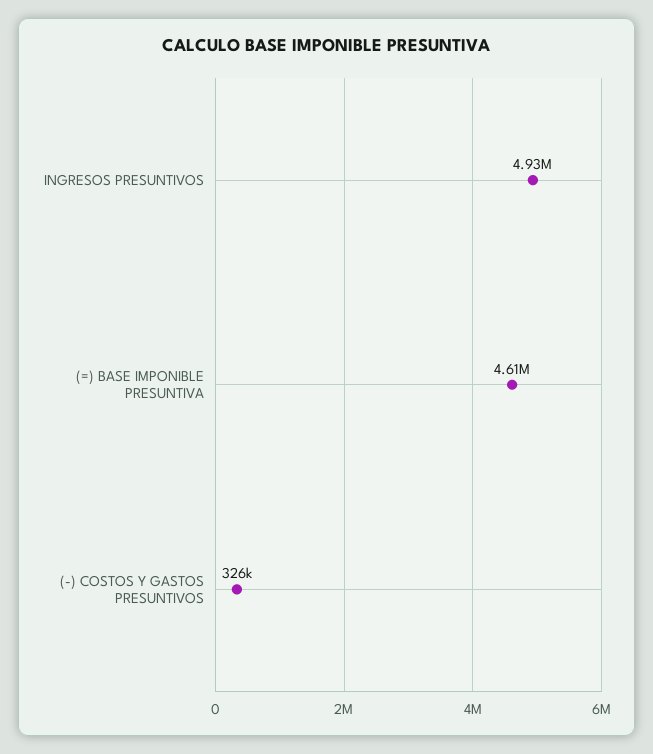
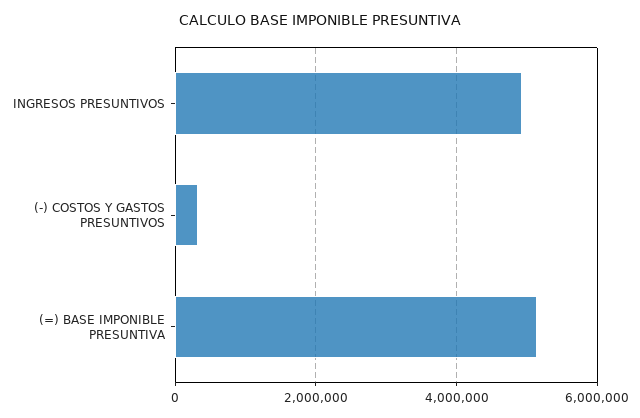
  {
    "INGRESOS PRESUNTIVOS": 4930000,
-   "(=) BASE IMPONIBLE PRESUNTIVA": 4610000,
+   "(=) BASE IMPONIBLE PRESUNTIVA": 5200000,
    "(-) COSTOS Y GASTOS PRESUNTIVOS": 326000
  }

